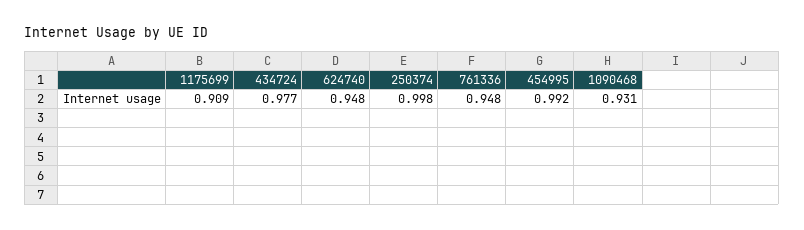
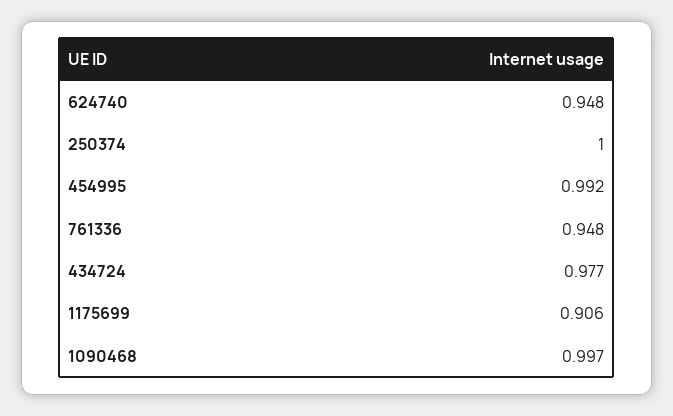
  {
-   "1175699": 0.909,
+   "1175699": 0.906,
    "434724": 0.977,
    "624740": 0.948,
-   "250374": 0.998,
+   "250374": 1,
    "761336": 0.948,
    "454995": 0.992,
-   "1090468": 0.931
+   "1090468": 0.997
  }

